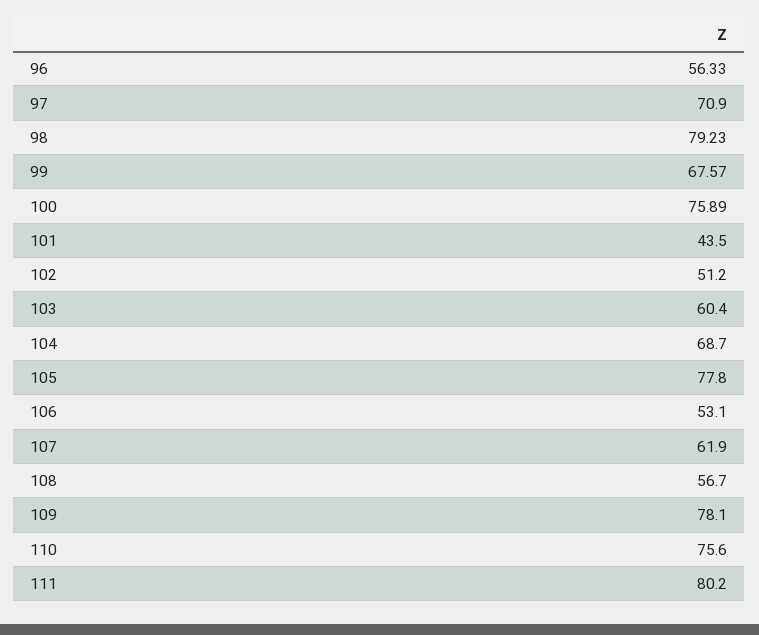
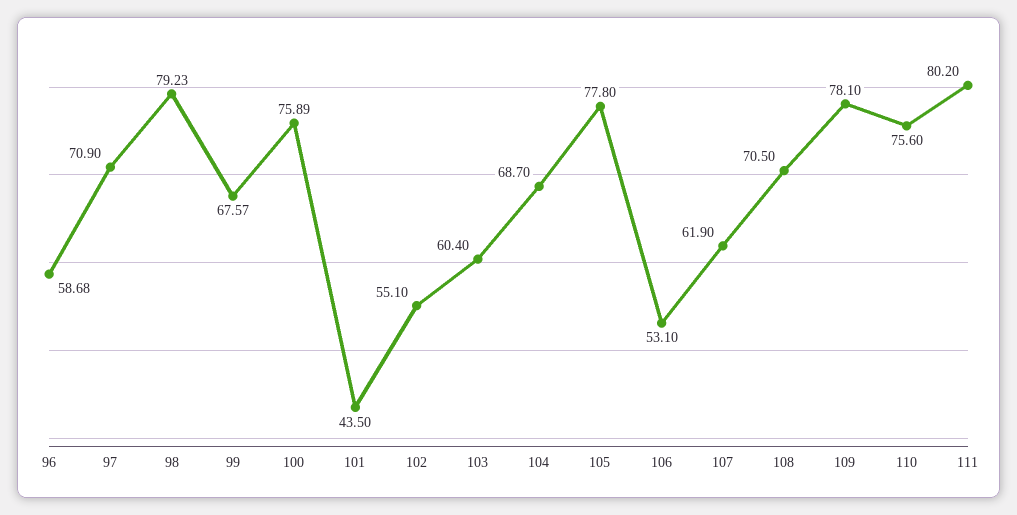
  {
-   "96": 56.33,
+   "96": 58.68,
    "97": 70.9,
    "98": 79.23,
    "99": 67.57,
    "100": 75.89,
    "101": 43.5,
-   "102": 51.2,
+   "102": 55.1,
    "103": 60.4,
    "104": 68.7,
    "105": 77.8,
    "106": 53.1,
    "107": 61.9,
-   "108": 56.7,
+   "108": 70.5,
    "109": 78.1,
    "110": 75.6,
    "111": 80.2
  }

